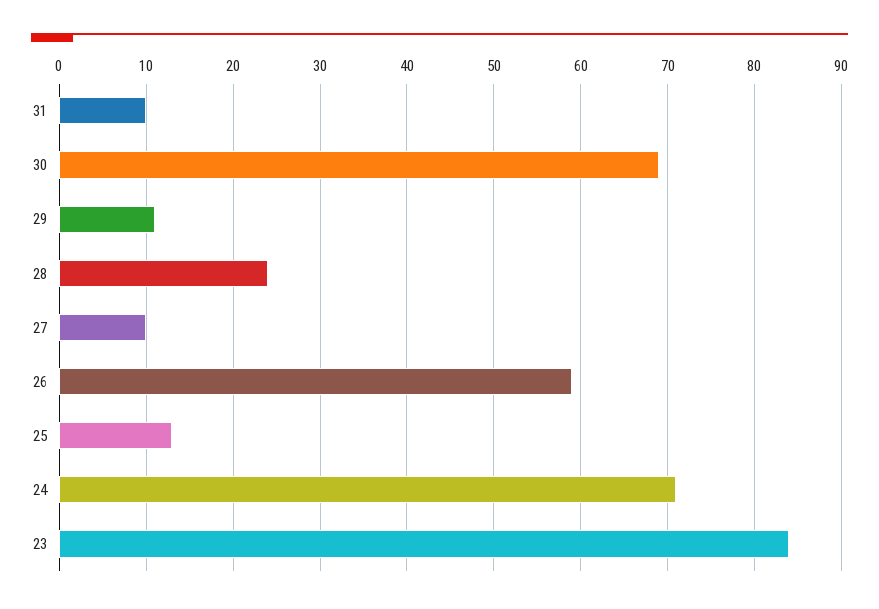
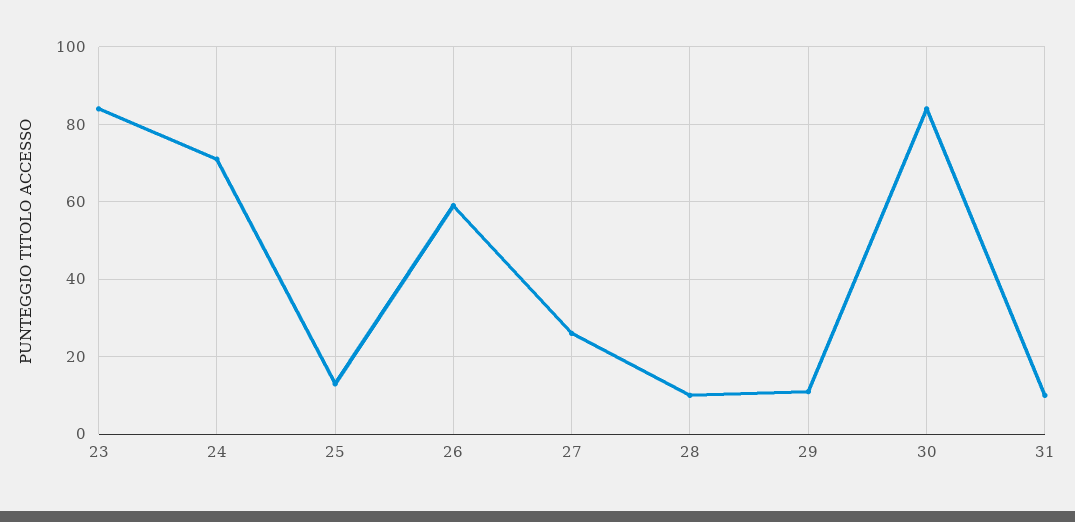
  {
    "31": 10,
-   "30": 69,
+   "30": 85,
    "29": 11,
-   "28": 24,
+   "28": 10,
-   "27": 10,
+   "27": 25,
    "26": 59,
    "25": 13,
    "24": 71,
    "23": 84
  }

